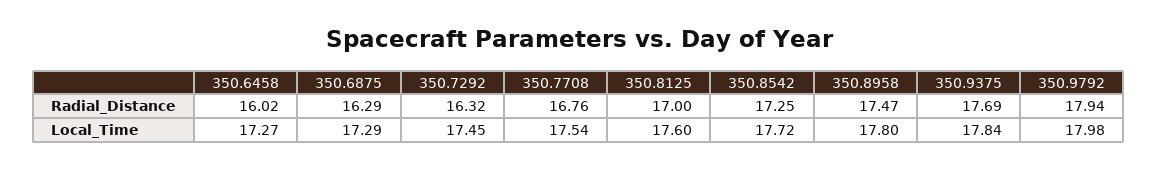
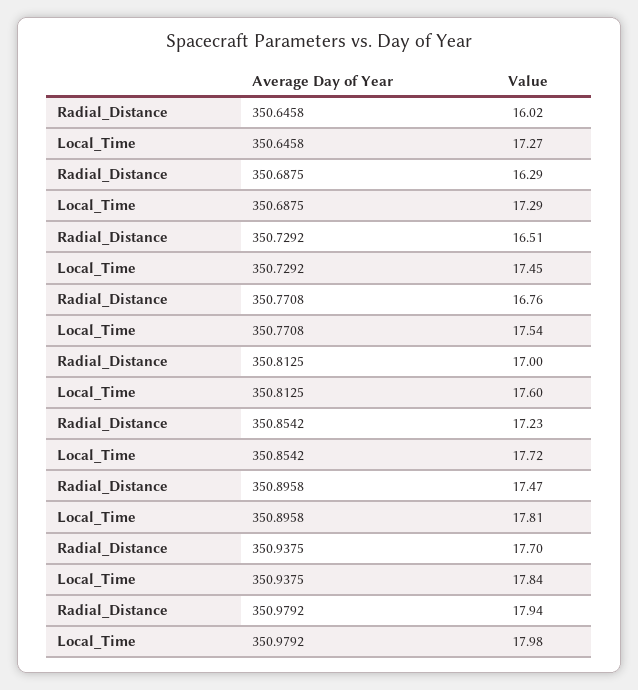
  {
    "350.6458": {
      "Radial_Distance": 16.02,
      "Local_Time": 17.27
    },
    "350.6875": {
      "Radial_Distance": 16.29,
      "Local_Time": 17.29
    },
    "350.7292": {
-     "Radial_Distance": 16.32,
+     "Radial_Distance": 16.51,
      "Local_Time": 17.45
    },
    "350.7708": {
      "Radial_Distance": 16.76,
      "Local_Time": 17.54
    },
    "350.8125": {
      "Radial_Distance": 17,
      "Local_Time": 17.6
    },
    "350.8542": {
-     "Radial_Distance": 17.25,
+     "Radial_Distance": 17.23,
      "Local_Time": 17.72
    },
    "350.8958": {
      "Radial_Distance": 17.47,
-     "Local_Time": 17.8
+     "Local_Time": 17.81
    },
    "350.9375": {
-     "Radial_Distance": 17.69,
+     "Radial_Distance": 17.7,
      "Local_Time": 17.84
    },
    "350.9792": {
      "Radial_Distance": 17.94,
      "Local_Time": 17.98
    }
  }

